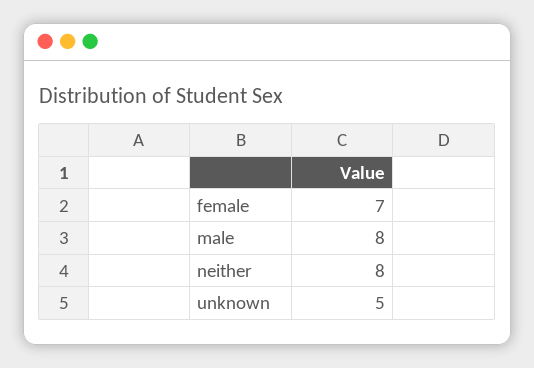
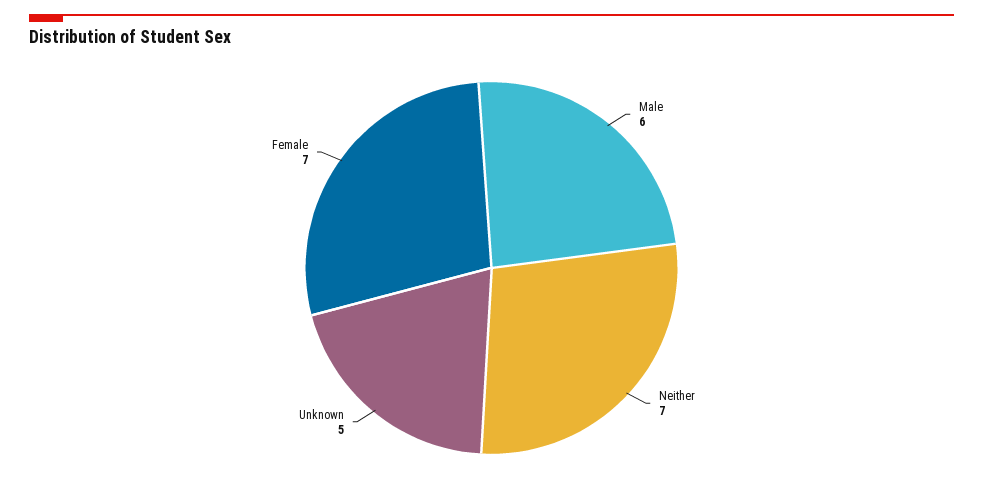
  {
    "female": 7,
-   "male": 8,
+   "male": 6,
-   "neither": 8,
+   "neither": 7,
    "unknown": 5
  }

